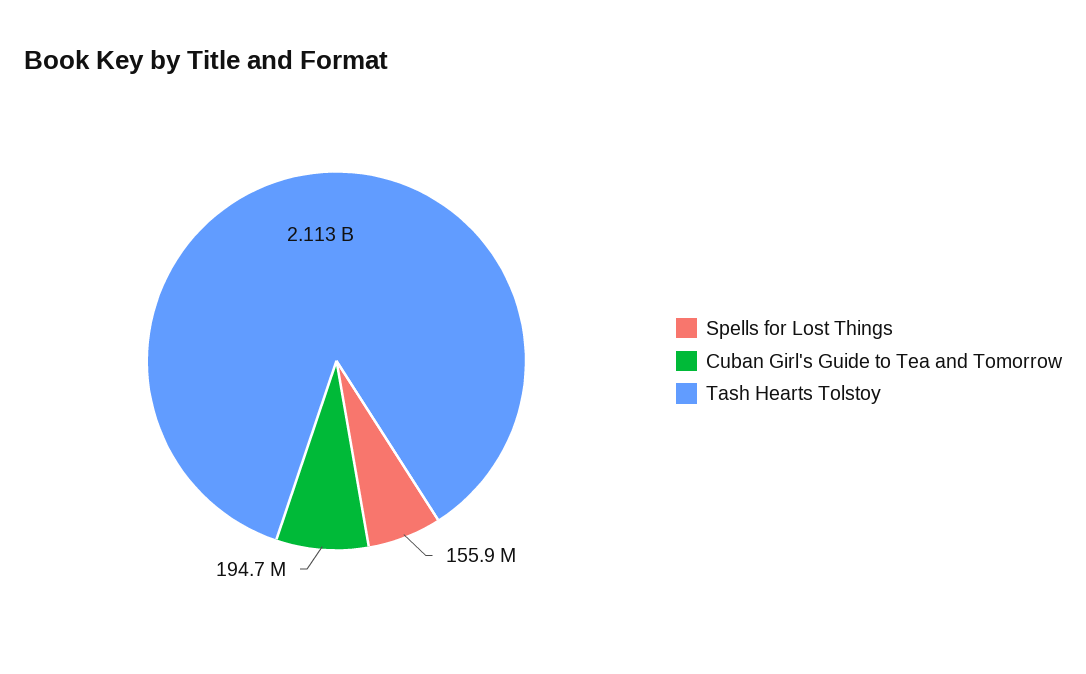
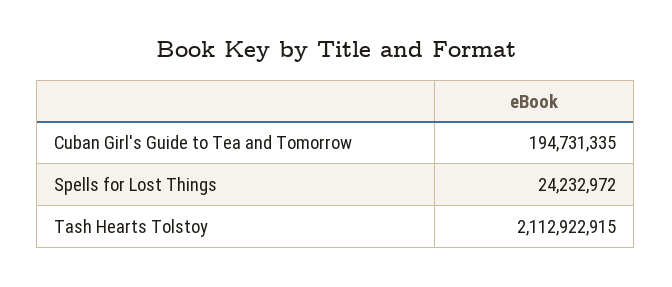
  {
-   "Spells for Lost Things": 155900000,
+   "Spells for Lost Things": 24232972,
    "Cuban Girl's Guide to Tea and Tomorrow": 194731335,
    "Tash Hearts Tolstoy": 2112922915
  }

